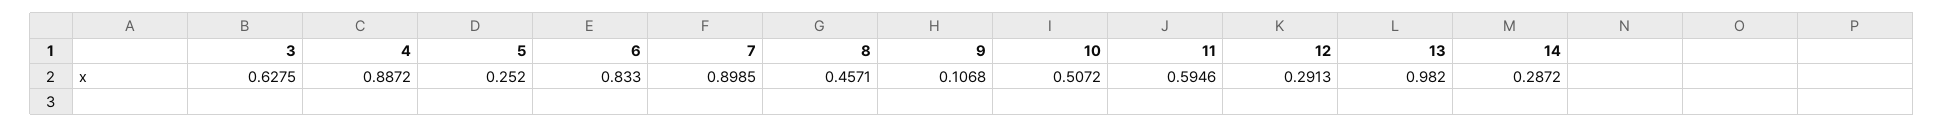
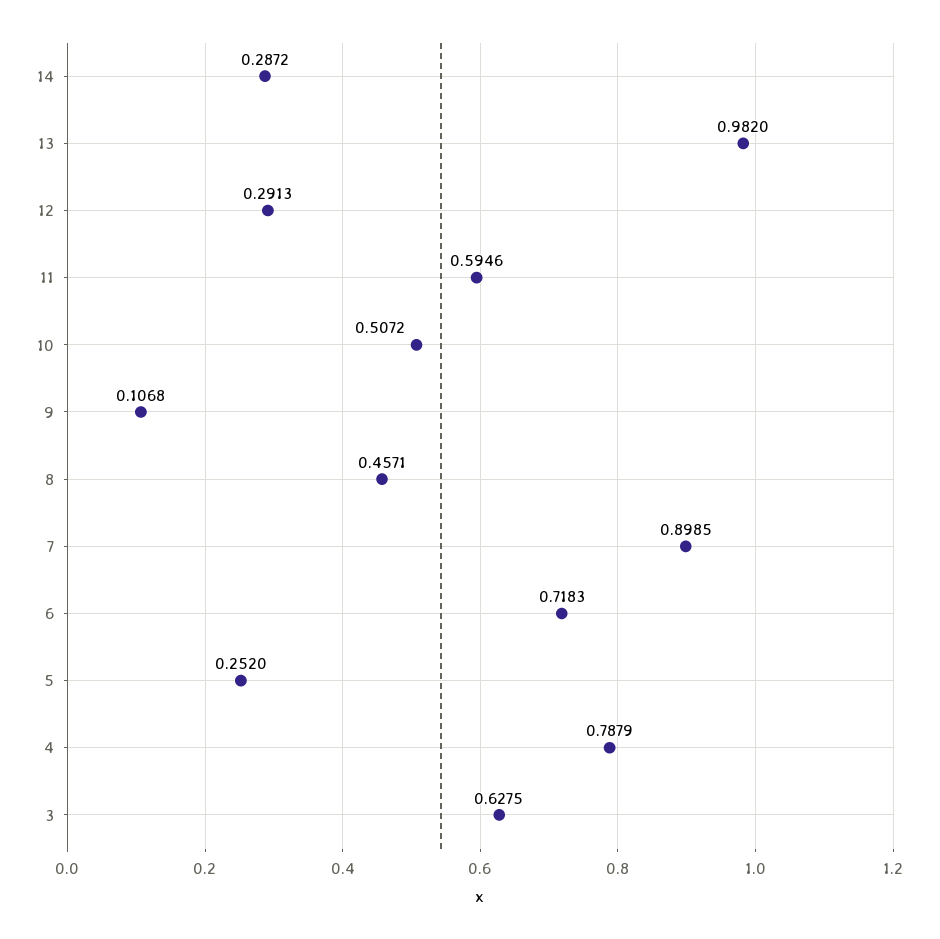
  {
    "3": 0.6275,
-   "4": 0.8872,
+   "4": 0.7879,
    "5": 0.252,
-   "6": 0.833,
+   "6": 0.7183,
    "7": 0.8985,
    "8": 0.4571,
    "9": 0.1068,
    "10": 0.5072,
    "11": 0.5946,
    "12": 0.2913,
    "13": 0.982,
    "14": 0.2872
  }

